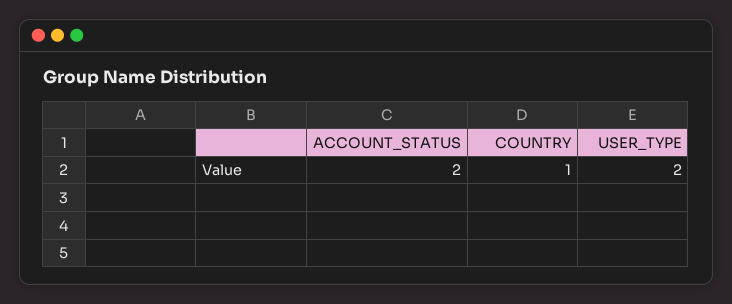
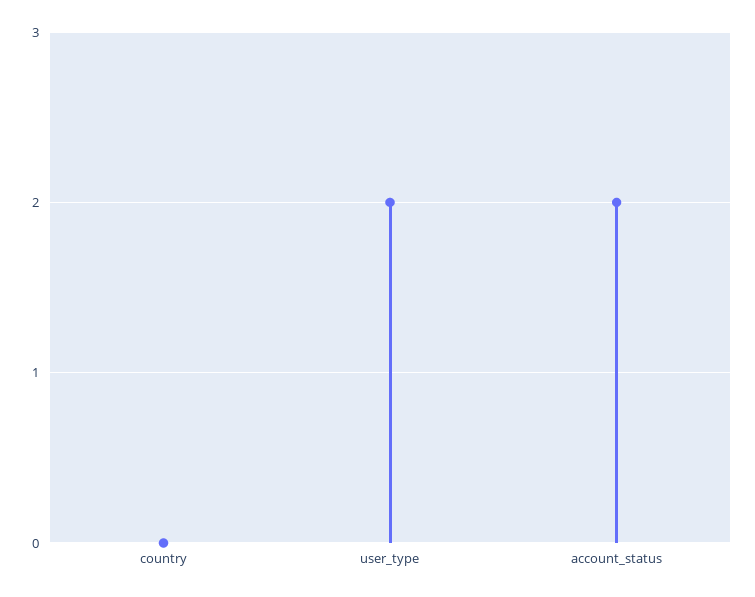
  {
    "ACCOUNT_STATUS": 2,
-   "COUNTRY": 1,
+   "COUNTRY": 0,
    "USER_TYPE": 2
  }

